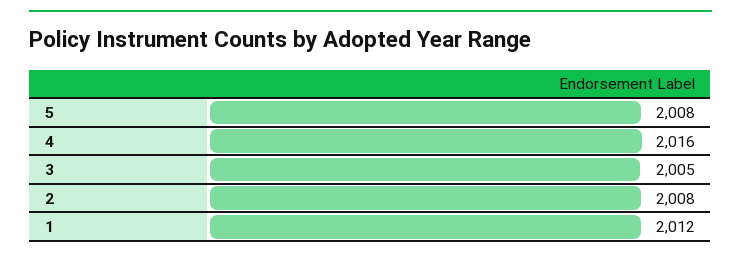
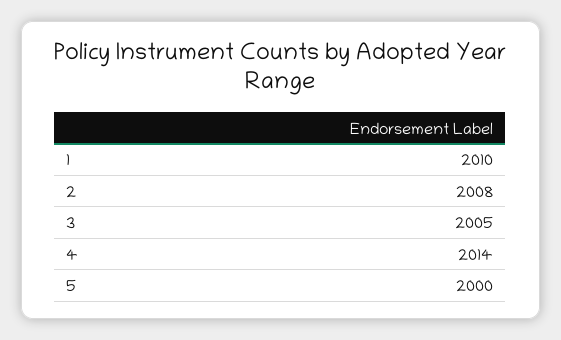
  {
-   "5": 2008,
+   "5": 2000,
-   "4": 2016,
+   "4": 2014,
    "3": 2005,
    "2": 2008,
-   "1": 2012
+   "1": 2010
  }

